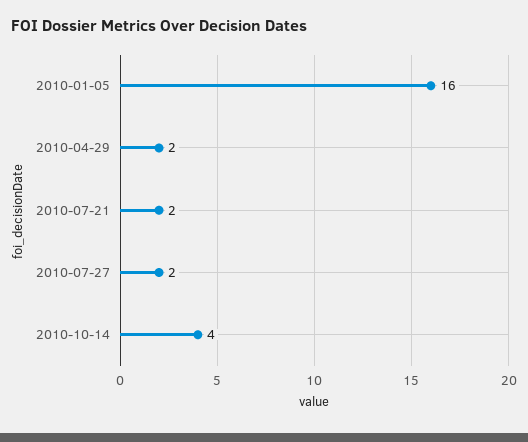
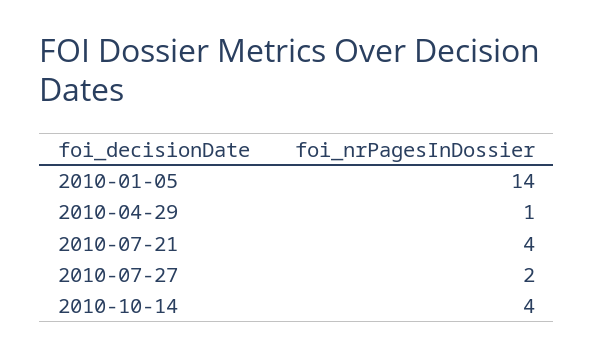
  {
-   "2010-01-05": 16,
+   "2010-01-05": 14,
-   "2010-04-29": 2,
+   "2010-04-29": 1,
-   "2010-07-21": 2,
+   "2010-07-21": 4,
    "2010-07-27": 2,
    "2010-10-14": 4
  }

